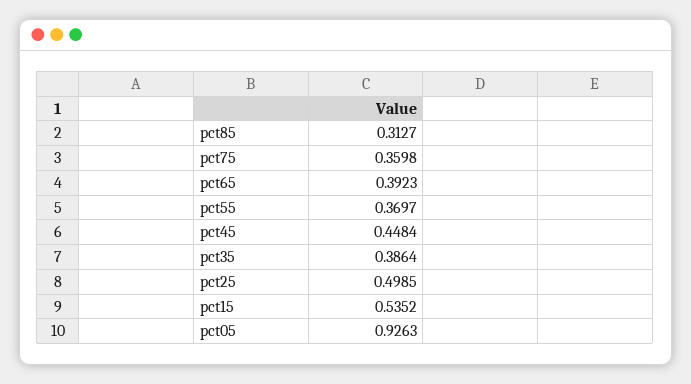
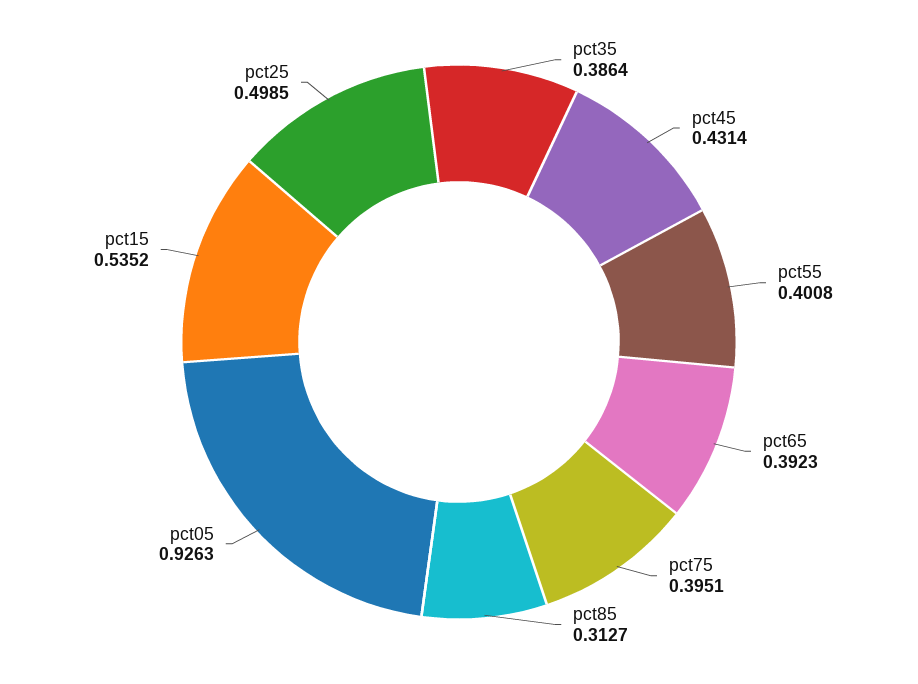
  {
    "pct85": 0.3127,
-   "pct75": 0.3598,
+   "pct75": 0.3951,
    "pct65": 0.3923,
-   "pct55": 0.3697,
+   "pct55": 0.4008,
-   "pct45": 0.4484,
+   "pct45": 0.4314,
    "pct35": 0.3864,
    "pct25": 0.4985,
    "pct15": 0.5352,
    "pct05": 0.9263
  }

